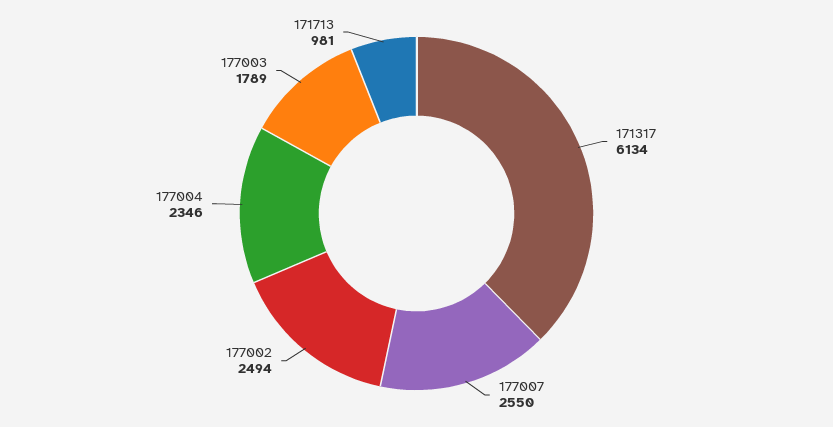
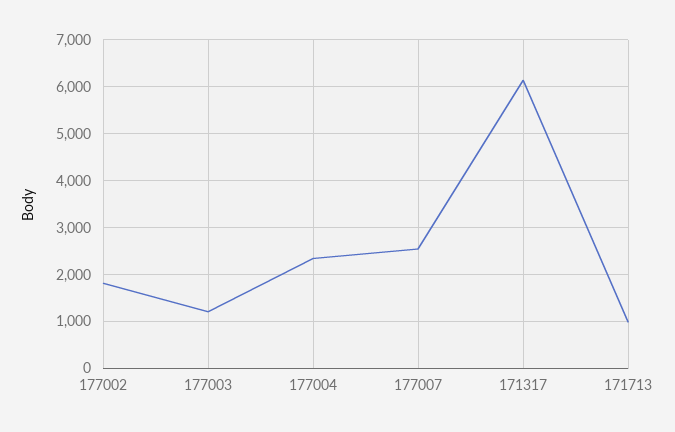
  {
    "171317": 6134,
    "177007": 2550,
-   "177002": 2494,
+   "177002": 1800,
    "177004": 2346,
-   "177003": 1789,
+   "177003": 1200,
    "171713": 981
  }

